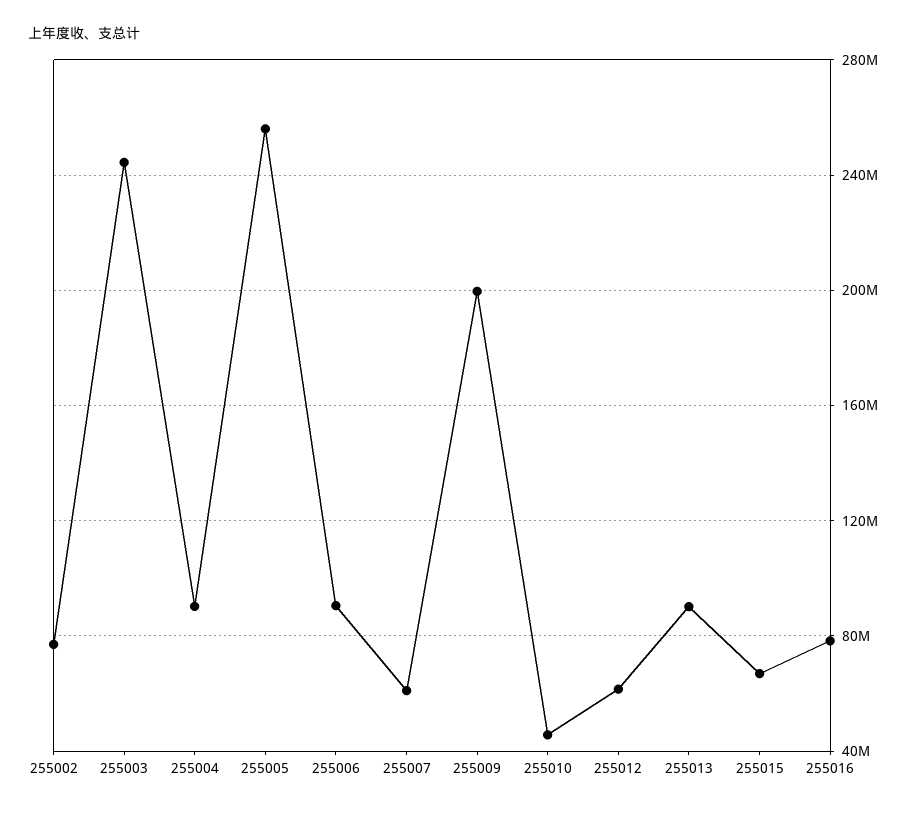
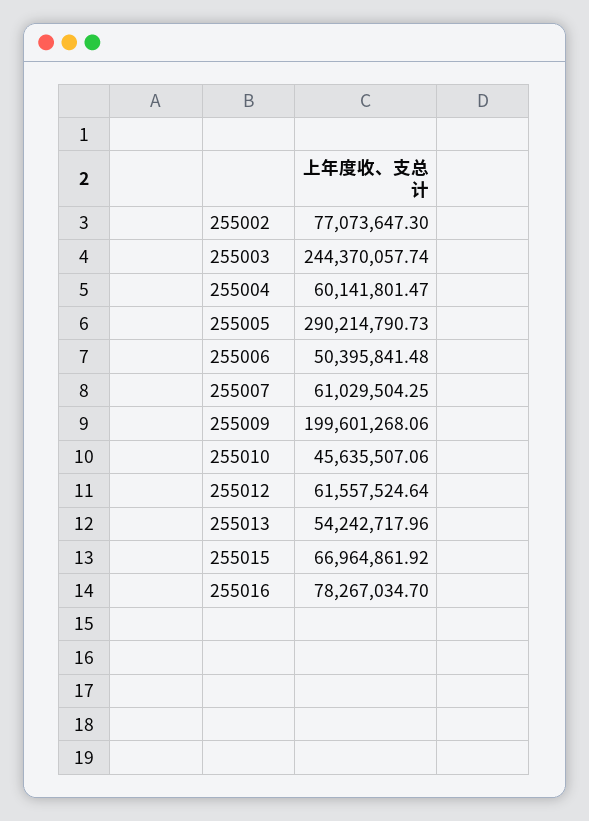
  {
    "255002": 77073647.3,
    "255003": 244370057.74,
-   "255004": 90000000,
+   "255004": 60141801.47,
-   "255005": 255000000,
+   "255005": 290214790.73,
-   "255006": 90000000,
+   "255006": 50395841.48,
    "255007": 61029504.25,
    "255009": 199601268.06,
    "255010": 45635507.06,
    "255012": 61557524.64,
-   "255013": 90000000,
+   "255013": 54242717.96,
    "255015": 66964861.92,
    "255016": 78267034.7
  }

